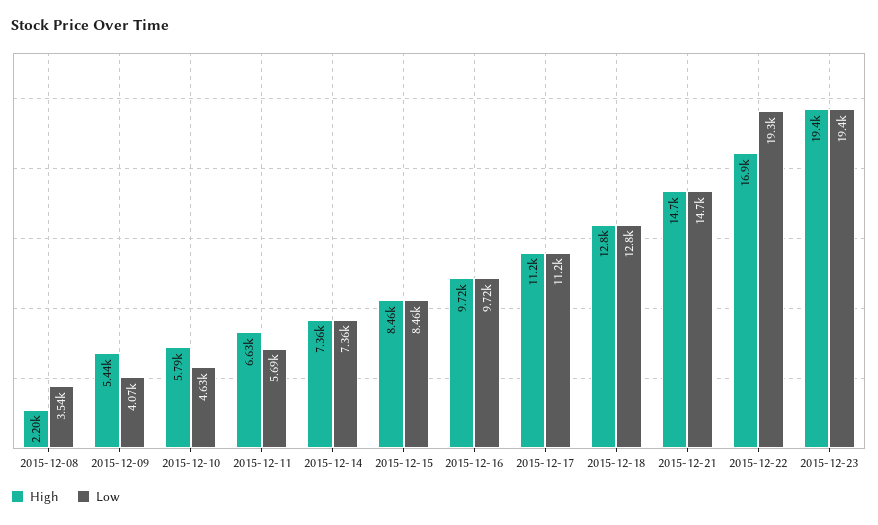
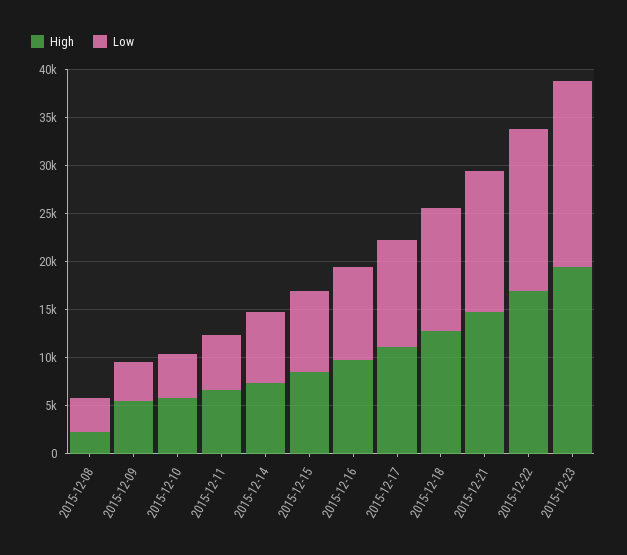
  {
    "High": {
      "2015-12-08": 2200,
      "2015-12-09": 5440,
      "2015-12-10": 5790,
      "2015-12-11": 6630,
      "2015-12-14": 7360,
      "2015-12-15": 8460,
      "2015-12-16": 9720,
      "2015-12-17": 11200,
      "2015-12-18": 12800,
      "2015-12-21": 14700,
      "2015-12-22": 16900,
      "2015-12-23": 19400
    },
    "Low": {
      "2015-12-08": 3540,
      "2015-12-09": 4070,
      "2015-12-10": 4630,
      "2015-12-11": 5690,
      "2015-12-14": 7360,
      "2015-12-15": 8460,
      "2015-12-16": 9720,
      "2015-12-17": 11200,
      "2015-12-18": 12800,
      "2015-12-21": 14700,
-     "2015-12-22": 19300,
+     "2015-12-22": 17000,
      "2015-12-23": 19400
    }
  }

